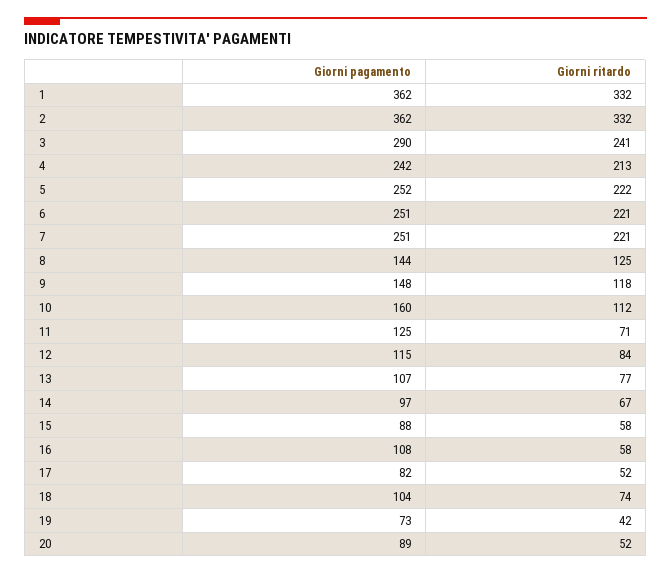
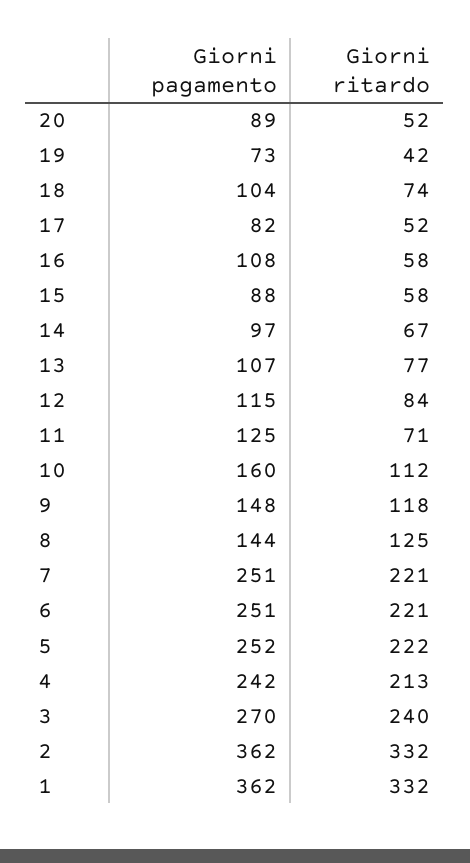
  {
    "Giorni pagamento": {
      "1": 362,
      "2": 362,
-     "3": 290,
+     "3": 270,
      "4": 242,
      "5": 252,
      "6": 251,
      "7": 251,
      "8": 144,
      "9": 148,
      "10": 160,
      "11": 125,
      "12": 115,
      "13": 107,
      "14": 97,
      "15": 88,
      "16": 108,
      "17": 82,
      "18": 104,
      "19": 73,
      "20": 89
    },
    "Giorni ritardo": {
      "1": 332,
      "2": 332,
-     "3": 241,
+     "3": 240,
      "4": 213,
      "5": 222,
      "6": 221,
      "7": 221,
      "8": 125,
      "9": 118,
      "10": 112,
      "11": 71,
      "12": 84,
      "13": 77,
      "14": 67,
      "15": 58,
      "16": 58,
      "17": 52,
      "18": 74,
      "19": 42,
      "20": 52
    }
  }

